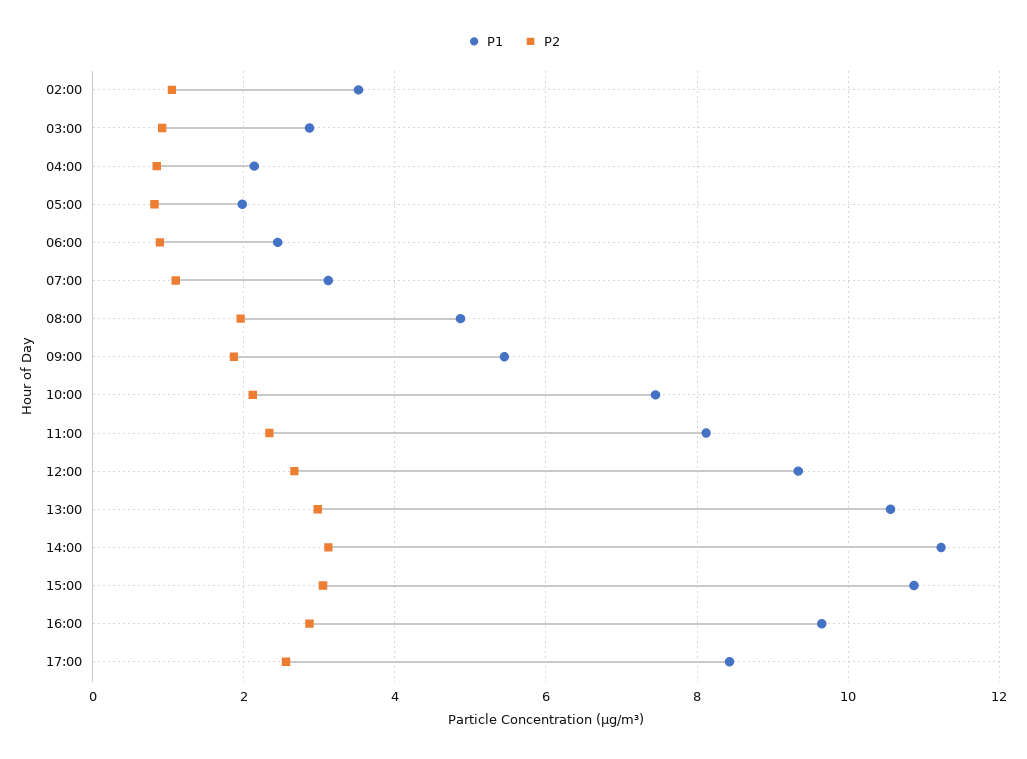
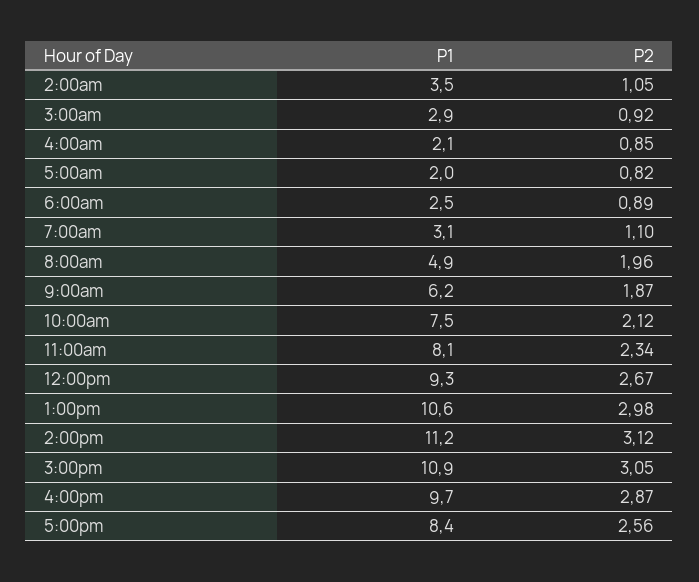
  {
    "P1": {
      "02:00": 3.5,
      "03:00": 2.9,
      "04:00": 2.1,
      "05:00": 2,
      "06:00": 2.5,
      "07:00": 3.1,
      "08:00": 4.9,
-     "09:00": 5.4,
+     "09:00": 6.2,
      "10:00": 7.5,
      "11:00": 8.1,
      "12:00": 9.3,
      "13:00": 10.6,
      "14:00": 11.2,
      "15:00": 10.9,
      "16:00": 9.7,
      "17:00": 8.4
    },
    "P2": {
      "02:00": 1.05,
      "03:00": 0.92,
      "04:00": 0.85,
      "05:00": 0.82,
      "06:00": 0.89,
      "07:00": 1.1,
      "08:00": 1.96,
      "09:00": 1.87,
      "10:00": 2.12,
      "11:00": 2.34,
      "12:00": 2.67,
      "13:00": 2.98,
      "14:00": 3.12,
      "15:00": 3.05,
      "16:00": 2.87,
      "17:00": 2.56
    }
  }

